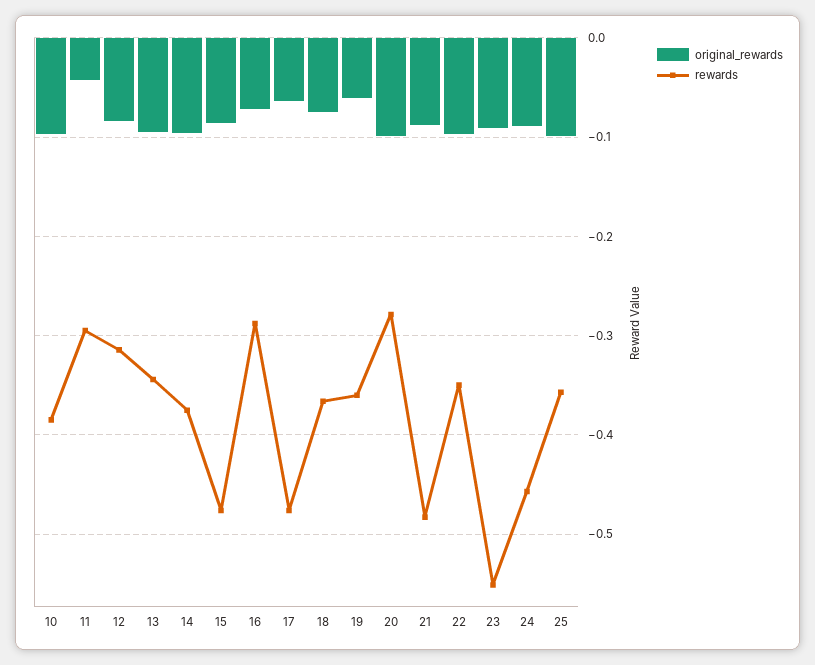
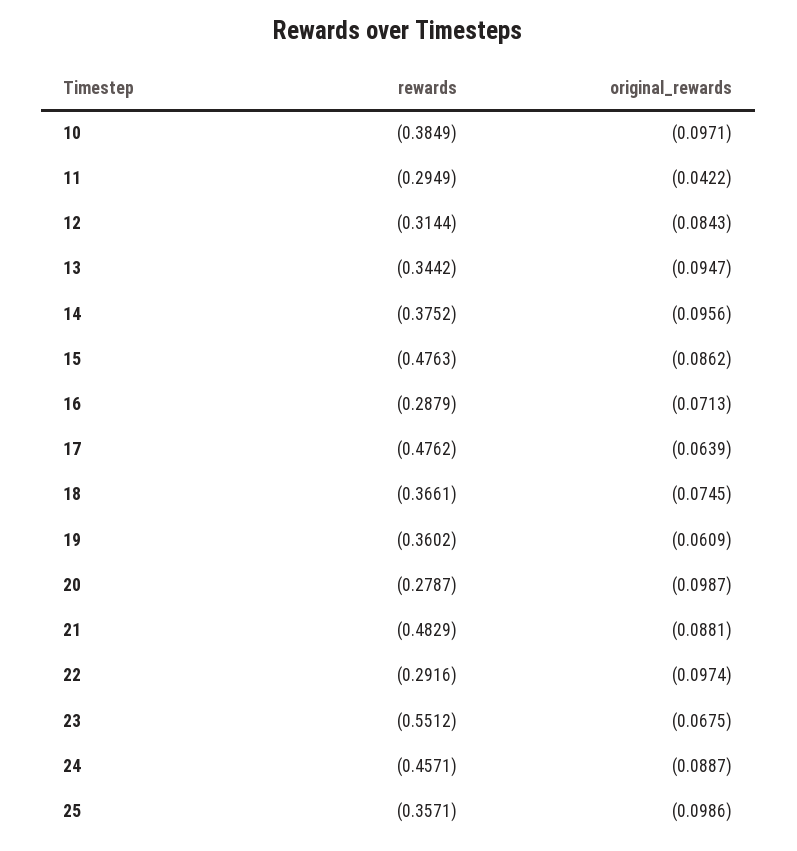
  {
    "original_rewards": {
      "10": -0.0971,
      "11": -0.0422,
      "12": -0.0843,
      "13": -0.0947,
      "14": -0.0956,
      "15": -0.0862,
      "16": -0.0713,
      "17": -0.0639,
      "18": -0.0745,
      "19": -0.0609,
      "20": -0.0987,
      "21": -0.0881,
      "22": -0.0974,
-     "23": -0.09,
+     "23": -0.0675,
      "24": -0.0887,
      "25": -0.0986
    },
    "rewards": {
      "10": -0.3849,
      "11": -0.2949,
      "12": -0.3144,
      "13": -0.3442,
      "14": -0.3752,
      "15": -0.4763,
      "16": -0.2879,
      "17": -0.4762,
      "18": -0.3661,
      "19": -0.3602,
      "20": -0.2787,
      "21": -0.4829,
-     "22": -0.35,
+     "22": -0.2916,
      "23": -0.5512,
      "24": -0.4571,
      "25": -0.3571
    }
  }

